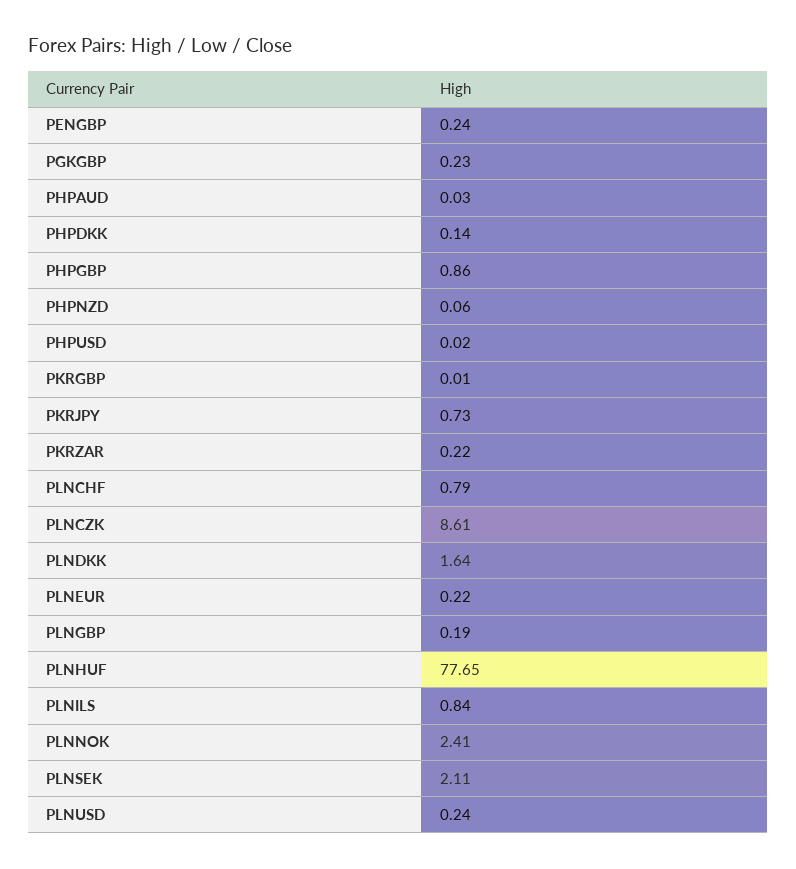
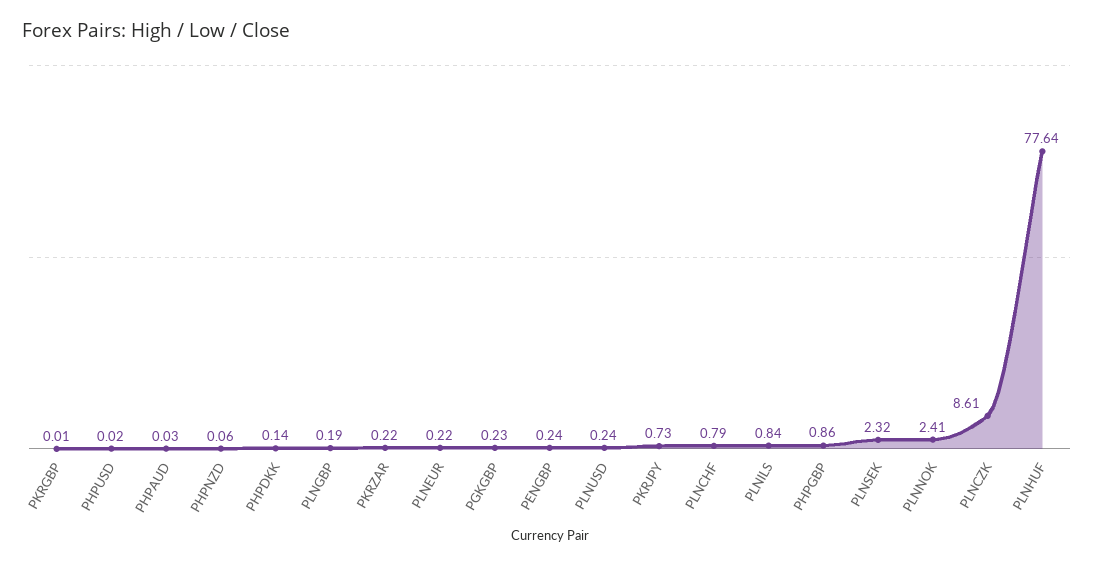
  {
    "PENGBP": 0.24,
    "PGKGBP": 0.23,
    "PHPAUD": 0.03,
    "PHPDKK": 0.14,
    "PHPGBP": 0.86,
    "PHPNZD": 0.06,
    "PHPUSD": 0.02,
    "PKRGBP": 0.01,
    "PKRJPY": 0.73,
    "PKRZAR": 0.22,
    "PLNCHF": 0.79,
    "PLNCZK": 8.61,
-   "PLNDKK": 1.64,
    "PLNEUR": 0.22,
    "PLNGBP": 0.19,
-   "PLNHUF": 77.65,
+   "PLNHUF": 77.64,
    "PLNILS": 0.84,
    "PLNNOK": 2.41,
-   "PLNSEK": 2.11,
+   "PLNSEK": 2.32,
    "PLNUSD": 0.24
  }

